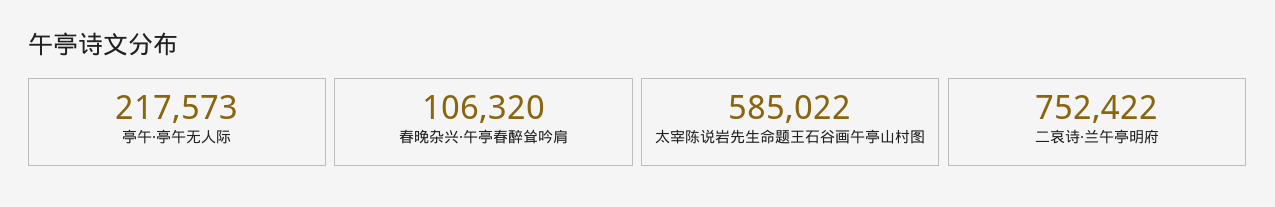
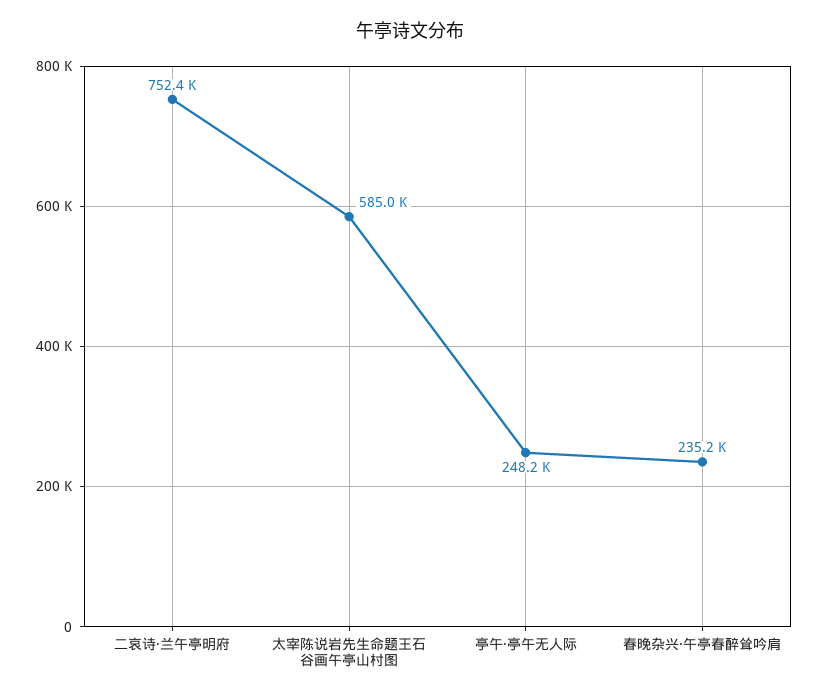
  {
-   "亭午·亭午无人际": 217573,
+   "亭午·亭午无人际": 248200,
-   "春晚杂兴·午亭春醉耸吟肩": 106320,
+   "春晚杂兴·午亭春醉耸吟肩": 235200,
    "太宰陈说岩先生命题王石谷画午亭山村图": 585022,
    "二哀诗·兰午亭明府": 752422
  }

